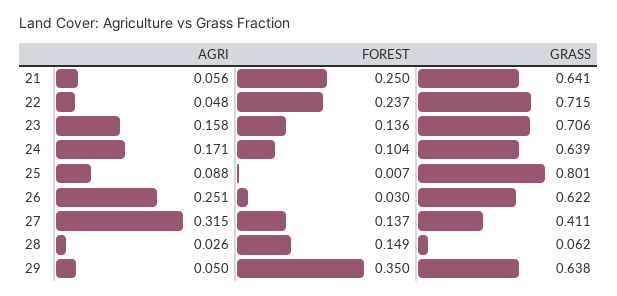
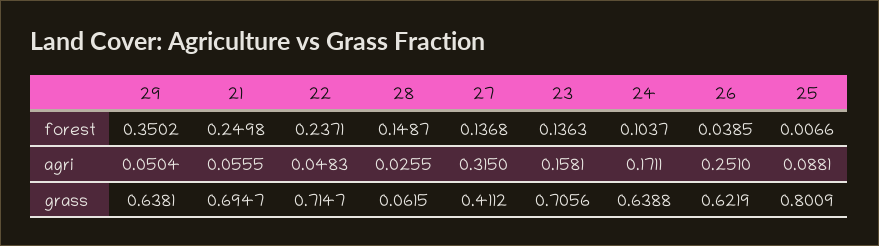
  {
    "AGRI": {
      "21": 0.0555,
      "22": 0.0483,
      "23": 0.1581,
      "24": 0.1711,
      "25": 0.0881,
      "26": 0.251,
      "27": 0.315,
      "28": 0.0255,
      "29": 0.0504
    },
    "FOREST": {
      "21": 0.2498,
      "22": 0.2371,
      "23": 0.1363,
      "24": 0.1037,
      "25": 0.0066,
-     "26": 0.03,
+     "26": 0.0385,
      "27": 0.1368,
      "28": 0.1487,
      "29": 0.3502
    },
    "GRASS": {
-     "21": 0.641,
+     "21": 0.6947,
      "22": 0.7147,
      "23": 0.7056,
      "24": 0.6388,
      "25": 0.8009,
      "26": 0.6219,
      "27": 0.4112,
      "28": 0.0615,
      "29": 0.6381
    }
  }

